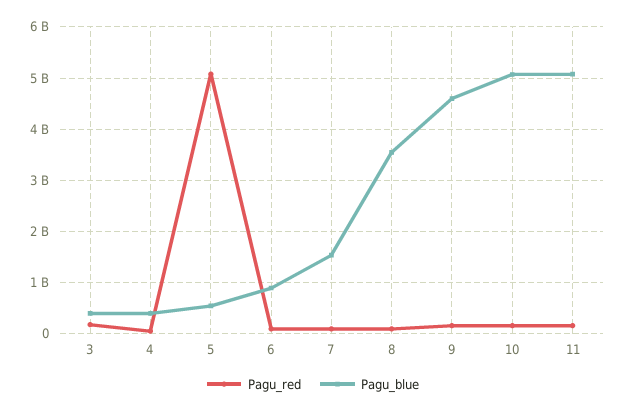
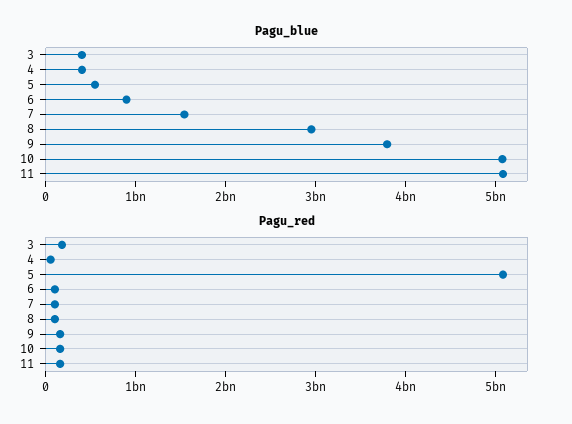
  {
    "Pagu_red": {
      "3": 200000000,
      "4": 0,
      "5": 5000000000,
      "6": 200000000,
      "7": 200000000,
      "8": 200000000,
      "9": 200000000,
      "10": 200000000,
      "11": 200000000
    },
    "Pagu_blue": {
      "3": 400000000,
      "4": 400000000,
      "5": 600000000,
      "6": 800000000,
      "7": 1600000000,
-     "8": 3600000000,
+     "8": 3000000000,
-     "9": 4600000000,
+     "9": 3800000000,
      "10": 5000000000,
      "11": 5000000000
    }
  }

